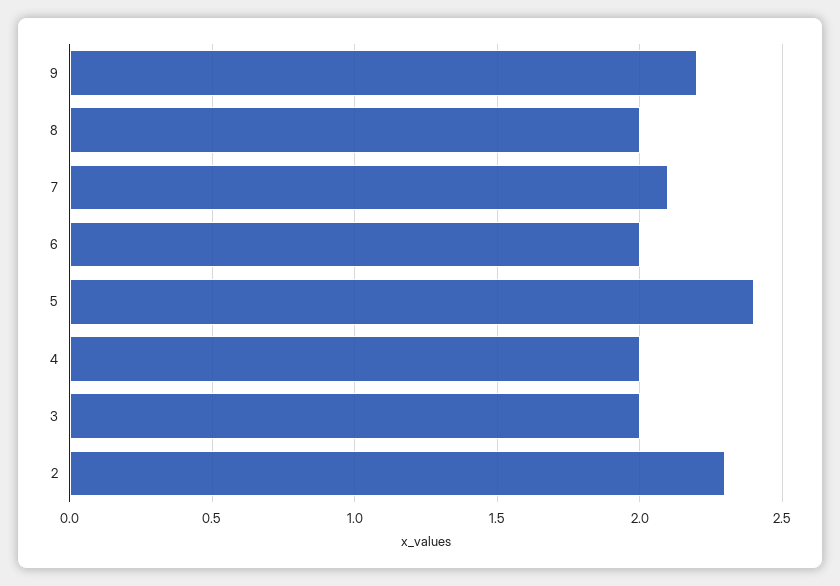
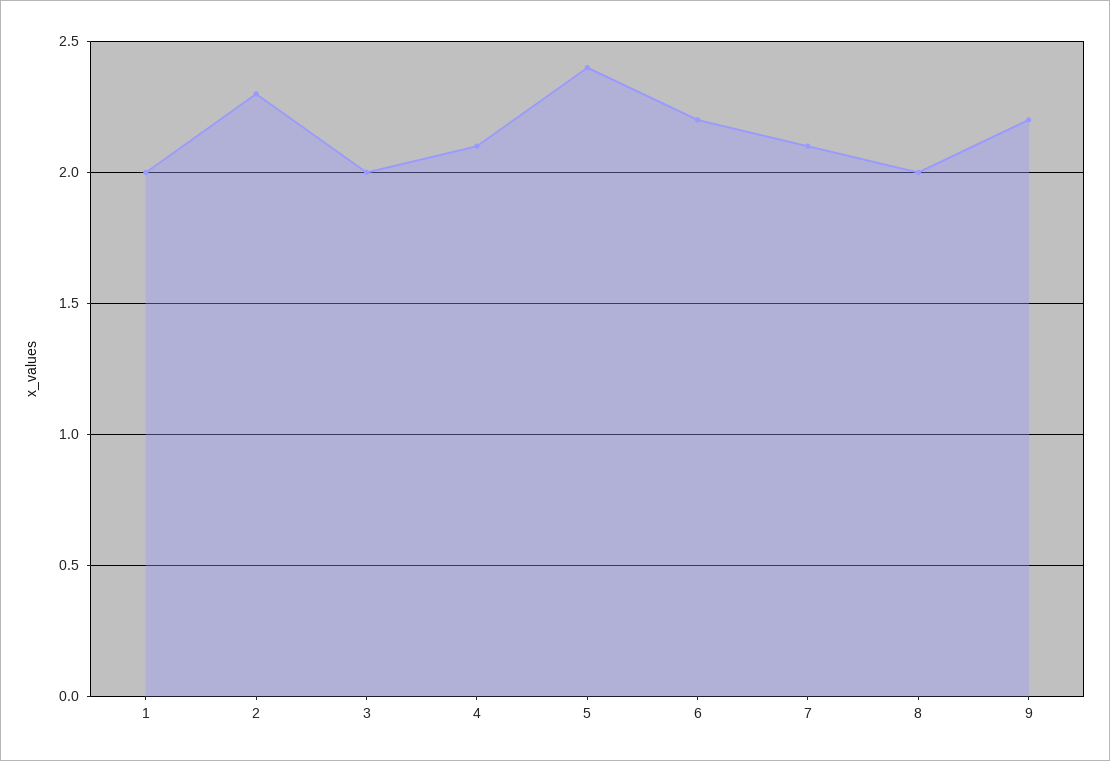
  {
    "9": 2.2,
    "8": 2,
    "7": 2.1,
-   "6": 2,
+   "6": 2.2,
    "5": 2.4,
-   "4": 2,
+   "4": 2.1,
    "3": 2,
-   "2": 2.3
+   "2": 2.3,
+   "1": 2
  }

